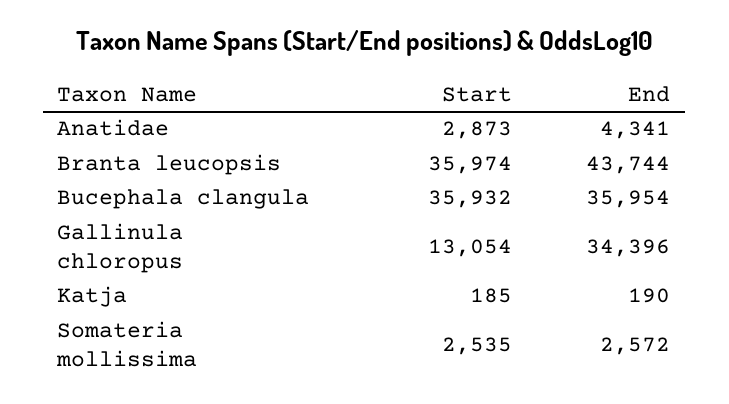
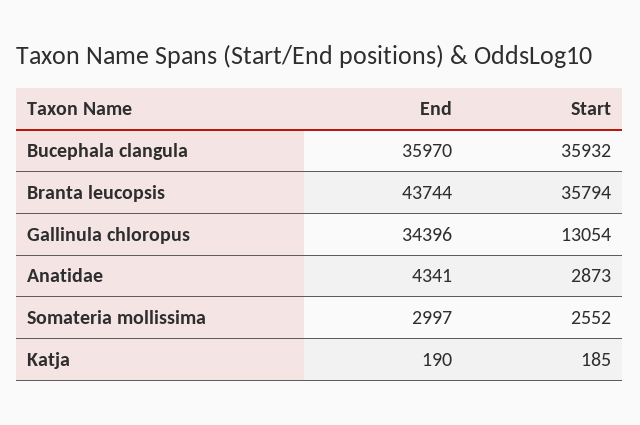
  {
    "Start": {
      "Anatidae": 2873,
-     "Branta leucopsis": 35974,
+     "Branta leucopsis": 35794,
      "Bucephala clangula": 35932,
      "Gallinula chloropus": 13054,
      "Katja": 185,
-     "Somateria mollissima": 2535
+     "Somateria mollissima": 2552
    },
    "End": {
      "Anatidae": 4341,
      "Branta leucopsis": 43744,
-     "Bucephala clangula": 35954,
+     "Bucephala clangula": 35970,
      "Gallinula chloropus": 34396,
      "Katja": 190,
-     "Somateria mollissima": 2572
+     "Somateria mollissima": 2997
    }
  }

